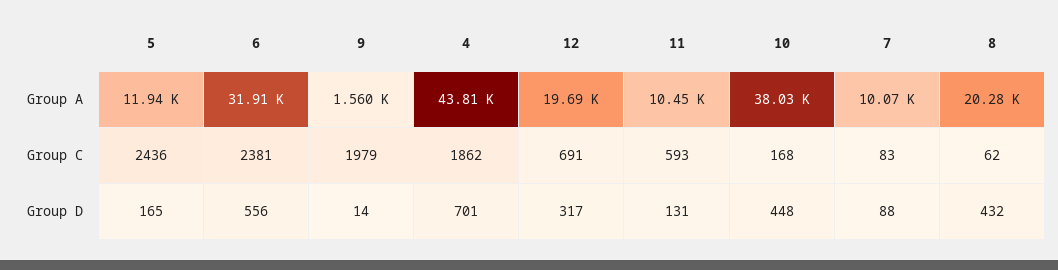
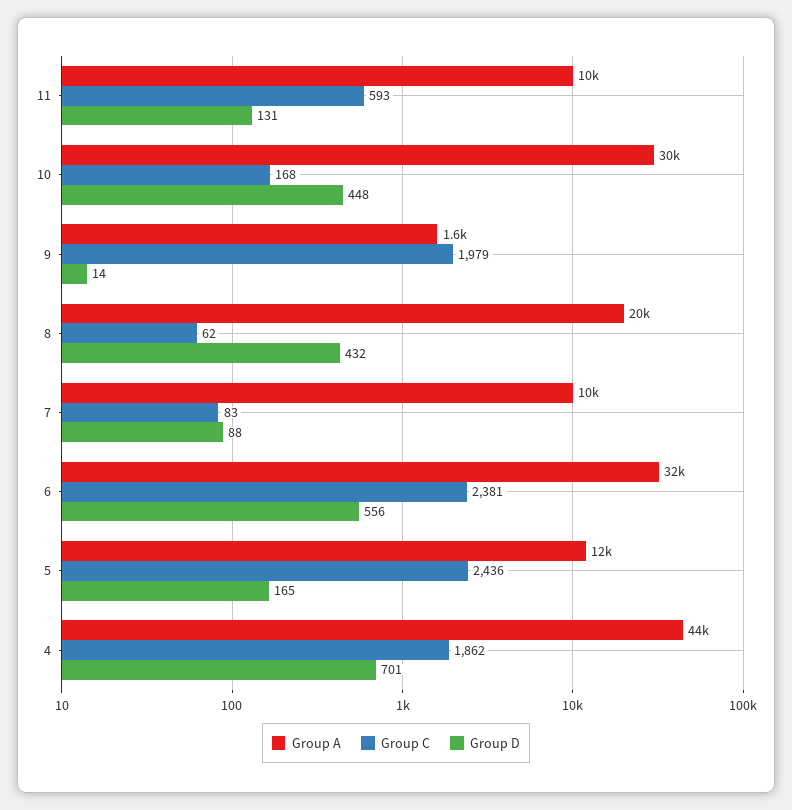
  {
    "Group A": {
      "5": 11940,
      "6": 31910,
      "9": 1560,
      "4": 43810,
-     "12": 19690,
      "11": 10450,
-     "10": 38030,
+     "10": 30000,
      "7": 10070,
      "8": 20280
    },
    "Group C": {
      "5": 2436,
      "6": 2381,
      "9": 1979,
      "4": 1862,
-     "12": 691,
      "11": 593,
      "10": 168,
      "7": 83,
      "8": 62
    },
    "Group D": {
      "5": 165,
      "6": 556,
      "9": 14,
      "4": 701,
-     "12": 317,
      "11": 131,
      "10": 448,
      "7": 88,
      "8": 432
    }
  }

